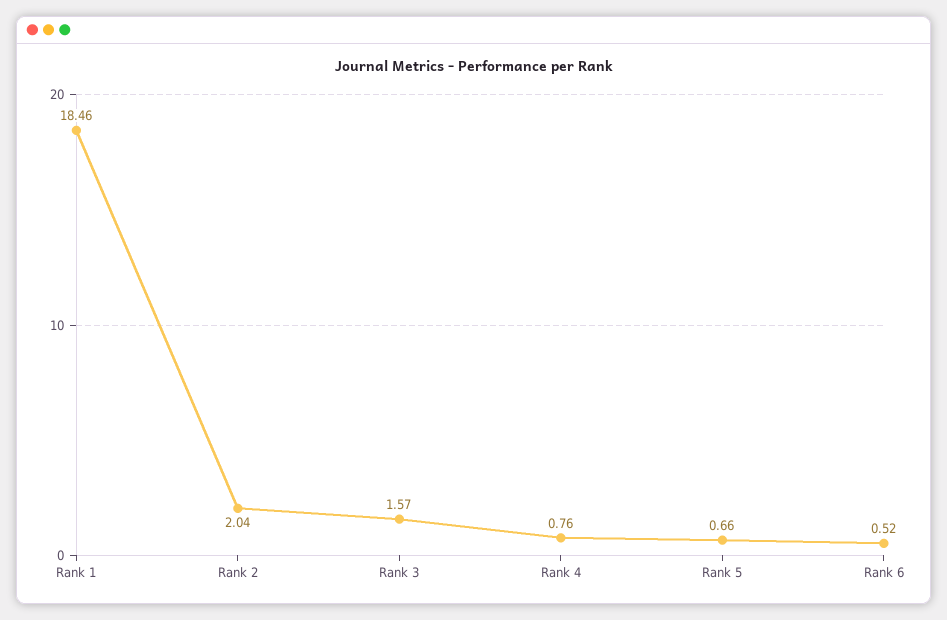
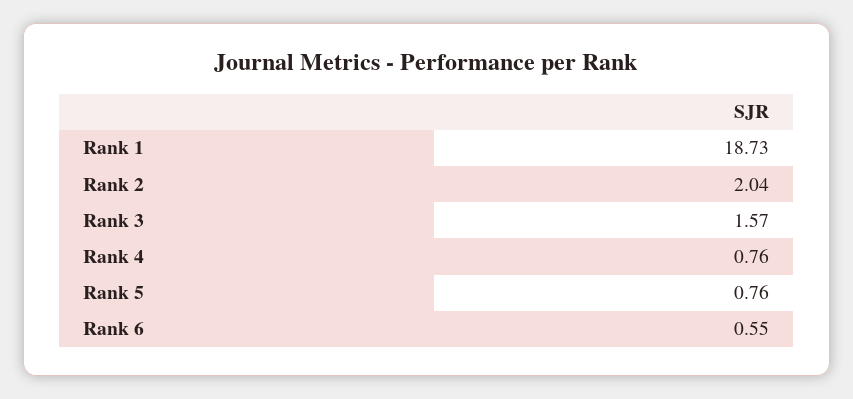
  {
-   "Rank 1": 18.46,
+   "Rank 1": 18.73,
    "Rank 2": 2.04,
    "Rank 3": 1.57,
    "Rank 4": 0.76,
-   "Rank 5": 0.66,
+   "Rank 5": 0.76,
-   "Rank 6": 0.52
+   "Rank 6": 0.55
  }

